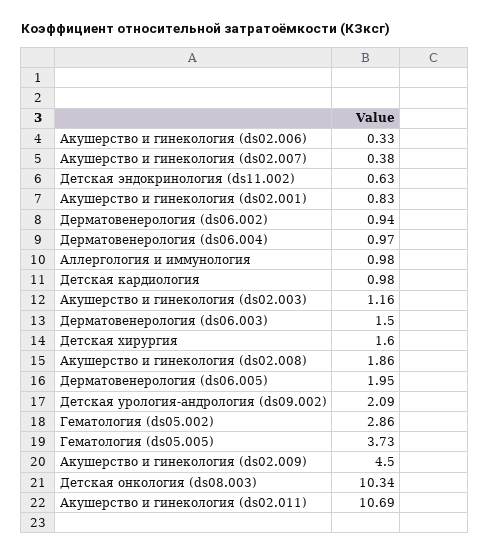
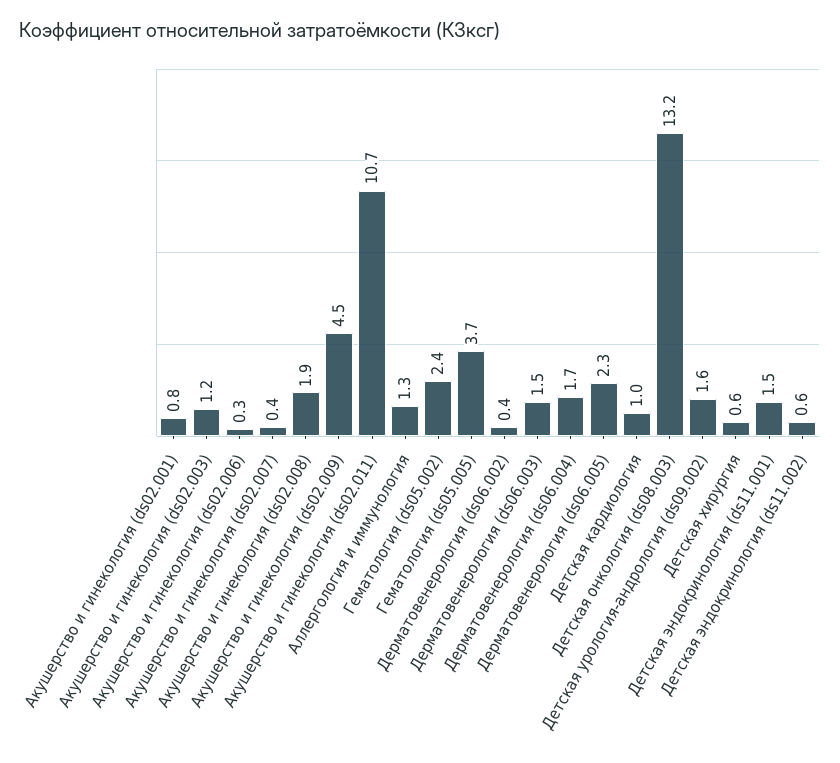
  {
    "Акушерство и гинекология (ds02.006)": 0.33,
    "Акушерство и гинекология (ds02.007)": 0.38,
    "Детская эндокринология (ds11.002)": 0.63,
    "Акушерство и гинекология (ds02.001)": 0.83,
-   "Дерматовенерология (ds06.002)": 0.94,
+   "Дерматовенерология (ds06.002)": 0.4,
-   "Дерматовенерология (ds06.004)": 0.97,
+   "Дерматовенерология (ds06.004)": 1.7,
-   "Аллергология и иммунология": 0.98,
+   "Аллергология и иммунология": 1.3,
    "Детская кардиология": 0.98,
    "Акушерство и гинекология (ds02.003)": 1.16,
    "Дерматовенерология (ds06.003)": 1.5,
-   "Детская хирургия": 1.6,
+   "Детская хирургия": 0.6,
    "Акушерство и гинекология (ds02.008)": 1.86,
-   "Дерматовенерология (ds06.005)": 1.95,
+   "Дерматовенерология (ds06.005)": 2.3,
-   "Детская урология-андрология (ds09.002)": 2.09,
+   "Детская урология-андрология (ds09.002)": 1.6,
-   "Гематология (ds05.002)": 2.86,
+   "Гематология (ds05.002)": 2.4,
    "Гематология (ds05.005)": 3.73,
    "Акушерство и гинекология (ds02.009)": 4.5,
-   "Детская онкология (ds08.003)": 10.34,
+   "Детская онкология (ds08.003)": 13.2,
-   "Акушерство и гинекология (ds02.011)": 10.69
+   "Акушерство и гинекология (ds02.011)": 10.69,
+   "Детская эндокринология (ds11.001)": 1.5
  }

